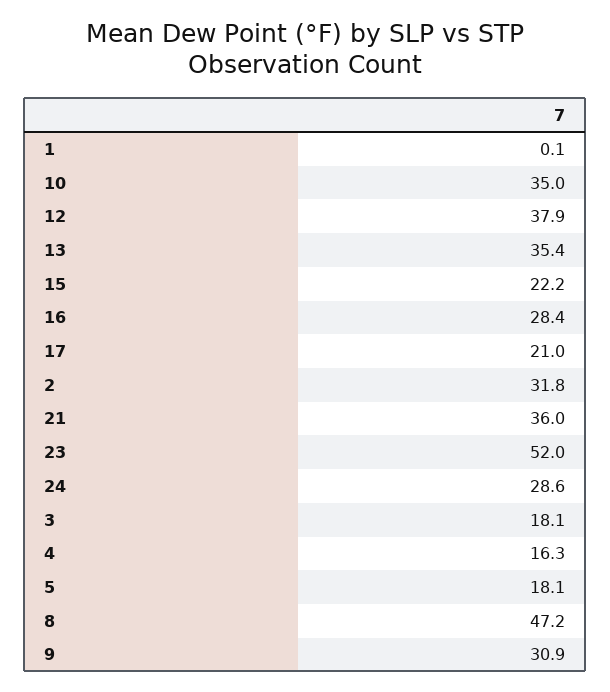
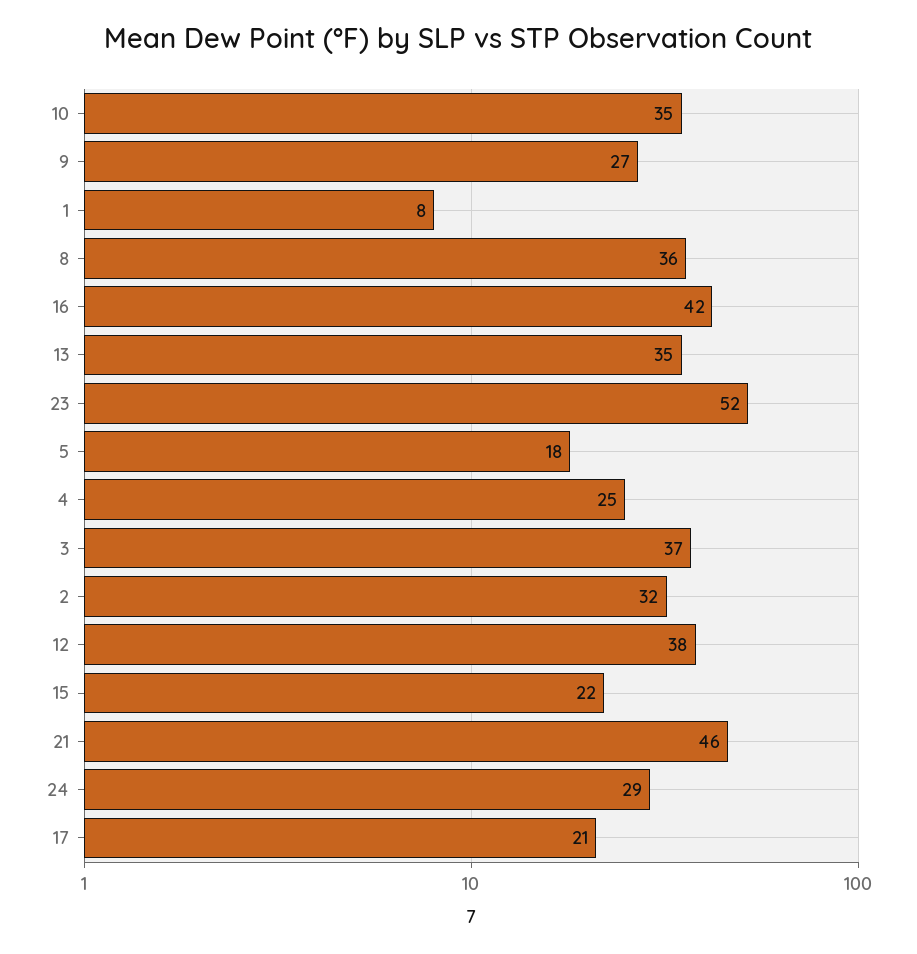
  {
-   "1": 0.1,
+   "1": 8,
    "10": 35,
    "12": 37.9,
    "13": 35.4,
    "15": 22.2,
-   "16": 28.4,
+   "16": 42,
    "17": 21,
    "2": 31.8,
-   "21": 36,
+   "21": 46,
    "23": 52,
    "24": 28.6,
-   "3": 18.1,
+   "3": 37,
-   "4": 16.3,
+   "4": 25,
    "5": 18.1,
-   "8": 47.2,
+   "8": 36,
-   "9": 30.9
+   "9": 27
  }

